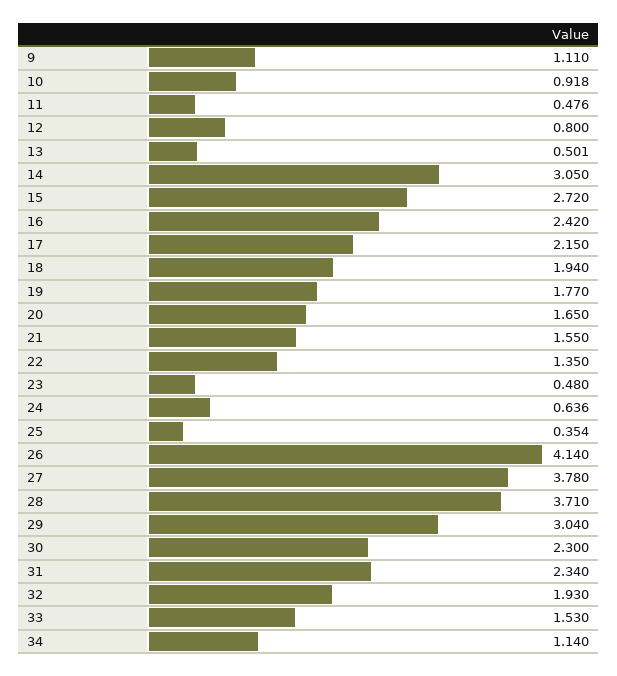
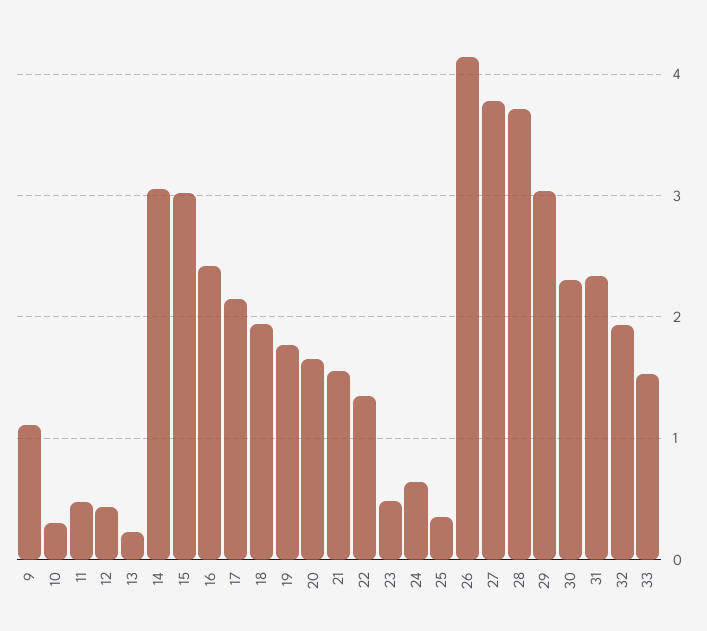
  {
    "9": 1.11,
-   "10": 0.918,
+   "10": 0.3,
    "11": 0.476,
-   "12": 0.8,
+   "12": 0.4,
-   "13": 0.501,
+   "13": 0.2,
    "14": 3.05,
-   "15": 2.72,
+   "15": 3,
    "16": 2.42,
    "17": 2.15,
    "18": 1.94,
    "19": 1.77,
    "20": 1.65,
    "21": 1.55,
    "22": 1.35,
    "23": 0.48,
    "24": 0.636,
    "25": 0.354,
    "26": 4.14,
    "27": 3.78,
    "28": 3.71,
    "29": 3.04,
    "30": 2.3,
    "31": 2.34,
    "32": 1.93,
-   "33": 1.53,
+   "33": 1.53
-   "34": 1.14
  }

